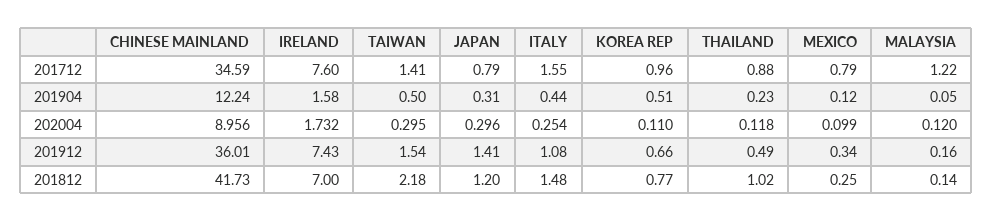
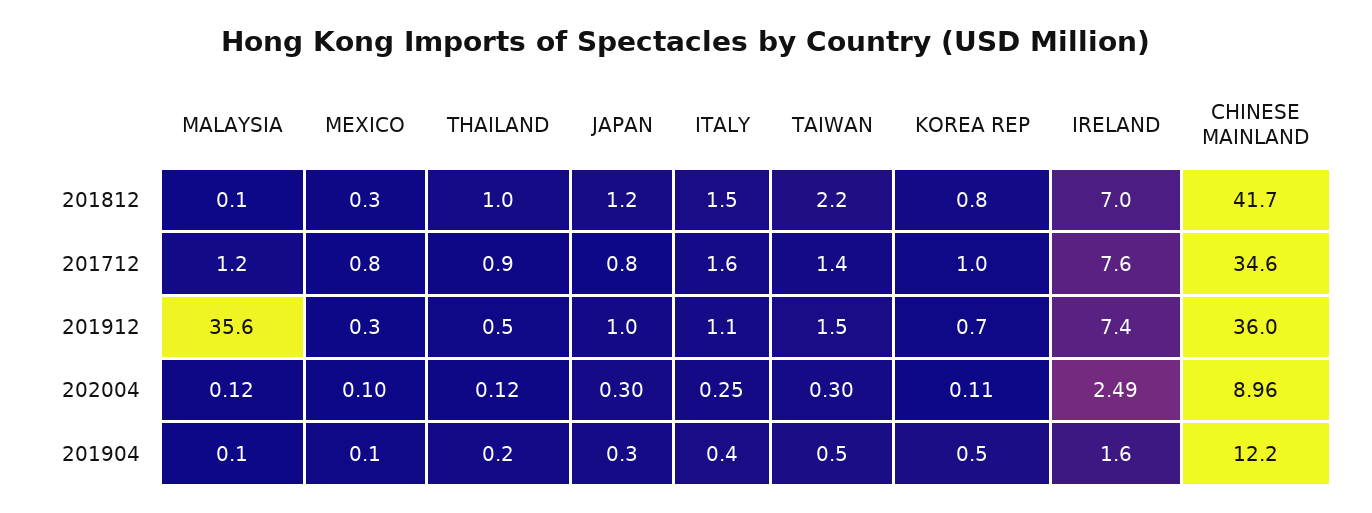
  {
    "CHINESE MAINLAND": {
      "201712": 34.59,
      "201904": 12.24,
      "202004": 8.956,
      "201912": 36.01,
      "201812": 41.73
    },
    "IRELAND": {
      "201712": 7.6,
      "201904": 1.58,
-     "202004": 1.732,
+     "202004": 2.49,
      "201912": 7.43,
      "201812": 7
    },
    "TAIWAN": {
      "201712": 1.41,
      "201904": 0.5,
      "202004": 0.295,
      "201912": 1.54,
      "201812": 2.18
    },
    "JAPAN": {
      "201712": 0.79,
      "201904": 0.31,
      "202004": 0.296,
-     "201912": 1.41,
+     "201912": 1,
      "201812": 1.2
    },
    "ITALY": {
      "201712": 1.55,
      "201904": 0.44,
      "202004": 0.254,
      "201912": 1.08,
      "201812": 1.48
    },
    "KOREA REP": {
      "201712": 0.96,
      "201904": 0.51,
      "202004": 0.11,
      "201912": 0.66,
      "201812": 0.77
    },
    "THAILAND": {
      "201712": 0.88,
      "201904": 0.23,
      "202004": 0.118,
      "201912": 0.49,
      "201812": 1.02
    },
    "MEXICO": {
      "201712": 0.79,
      "201904": 0.12,
      "202004": 0.099,
      "201912": 0.34,
      "201812": 0.25
    },
    "MALAYSIA": {
      "201712": 1.22,
      "201904": 0.05,
      "202004": 0.12,
-     "201912": 0.16,
+     "201912": 35.6,
      "201812": 0.14
    }
  }

